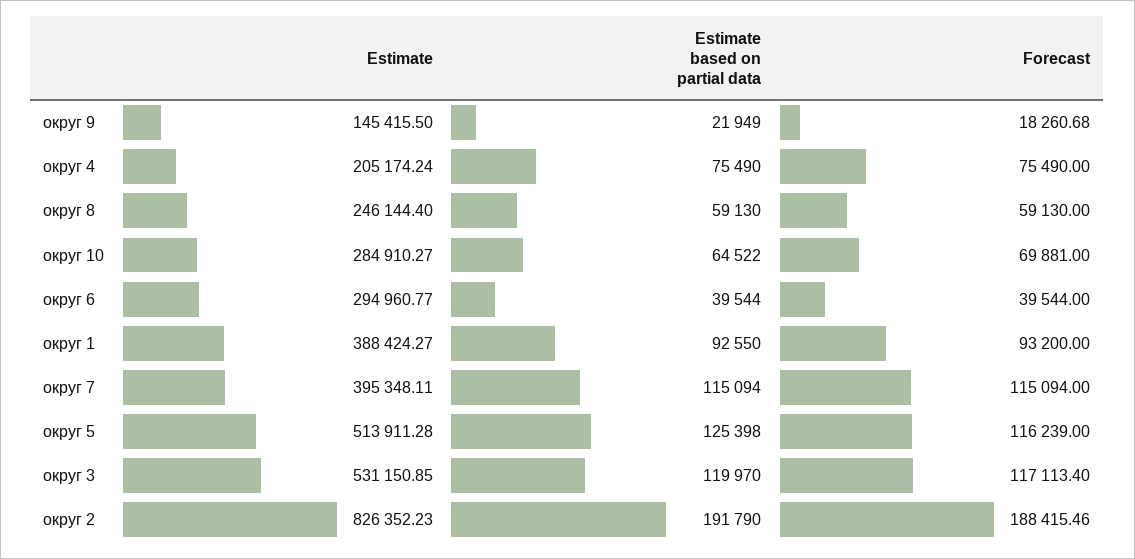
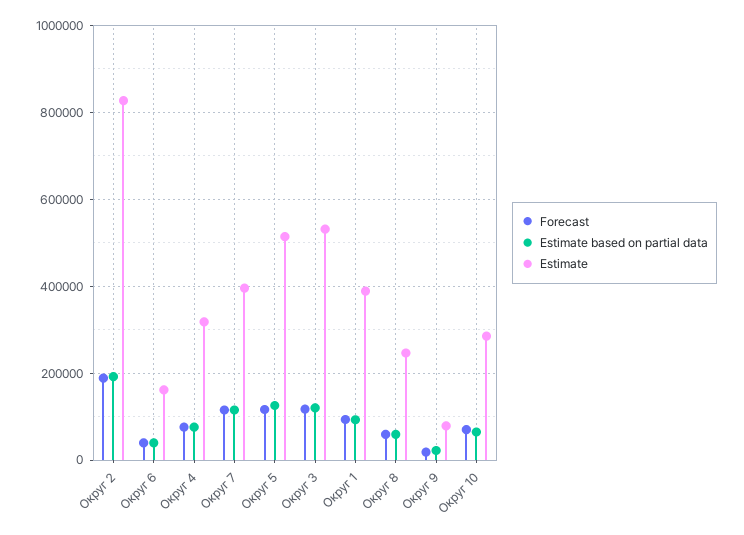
  {
    "Estimate": {
-     "округ 9": 145415.5,
+     "округ 9": 80000,
-     "округ 4": 205174.24,
+     "округ 4": 320000,
      "округ 8": 246144.4,
      "округ 10": 284910.27,
-     "округ 6": 294960.77,
+     "округ 6": 160000,
      "округ 1": 388424.27,
      "округ 7": 395348.11,
      "округ 5": 513911.28,
      "округ 3": 531150.85,
      "округ 2": 826352.23
    },
    "Estimate based on partial data": {
      "округ 9": 21949,
      "округ 4": 75490,
      "округ 8": 59130,
      "округ 10": 64522,
      "округ 6": 39544,
      "округ 1": 92550,
      "округ 7": 115094,
      "округ 5": 125398,
      "округ 3": 119970,
      "округ 2": 191790
    },
    "Forecast": {
      "округ 9": 18260.68,
      "округ 4": 75490,
      "округ 8": 59130,
      "округ 10": 69881,
      "округ 6": 39544,
      "округ 1": 93200,
      "округ 7": 115094,
      "округ 5": 116239,
      "округ 3": 117113.4,
      "округ 2": 188415.46
    }
  }

